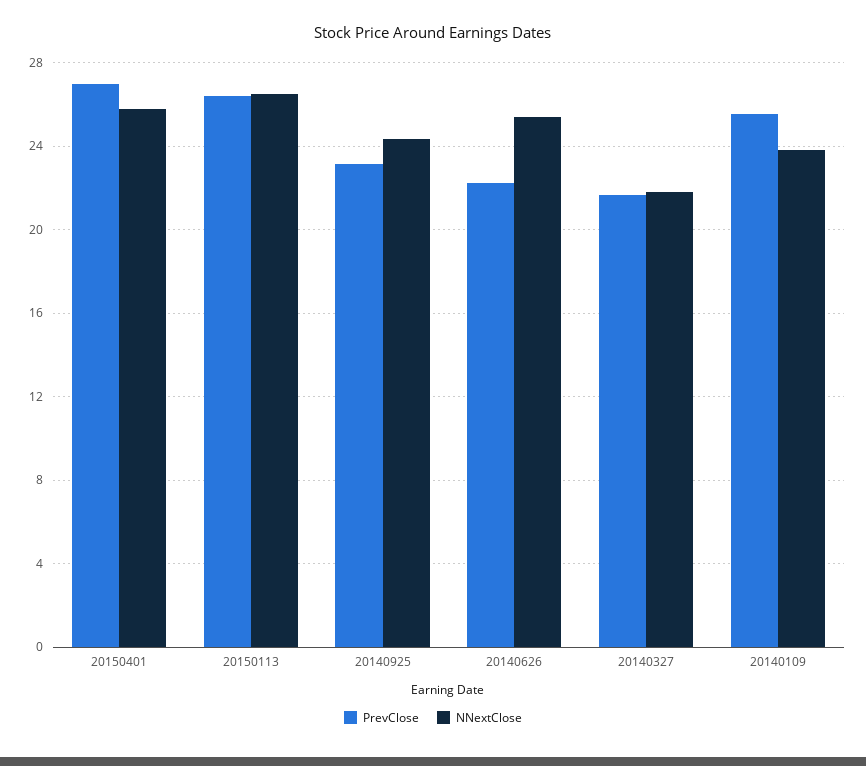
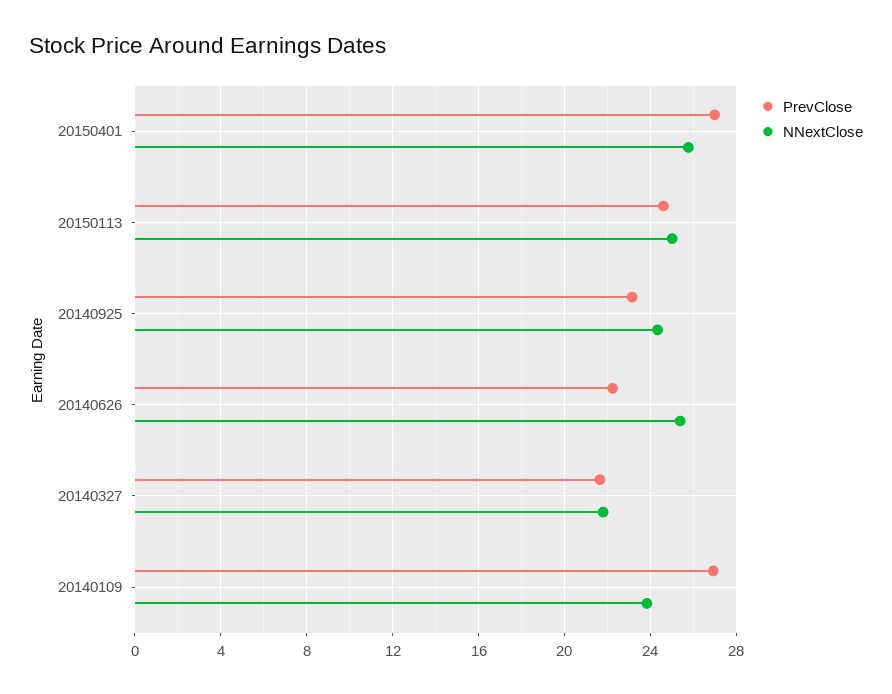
  {
    "PrevClose": {
      "20150401": 27,
-     "20150113": 26.5,
+     "20150113": 24.5,
      "20140925": 23,
      "20140626": 22,
      "20140327": 21.5,
-     "20140109": 25.5
+     "20140109": 27
    },
    "NNextClose": {
      "20150401": 26,
-     "20150113": 26.5,
+     "20150113": 25,
      "20140925": 24.5,
      "20140626": 25.5,
      "20140327": 22,
      "20140109": 24
    }
  }

